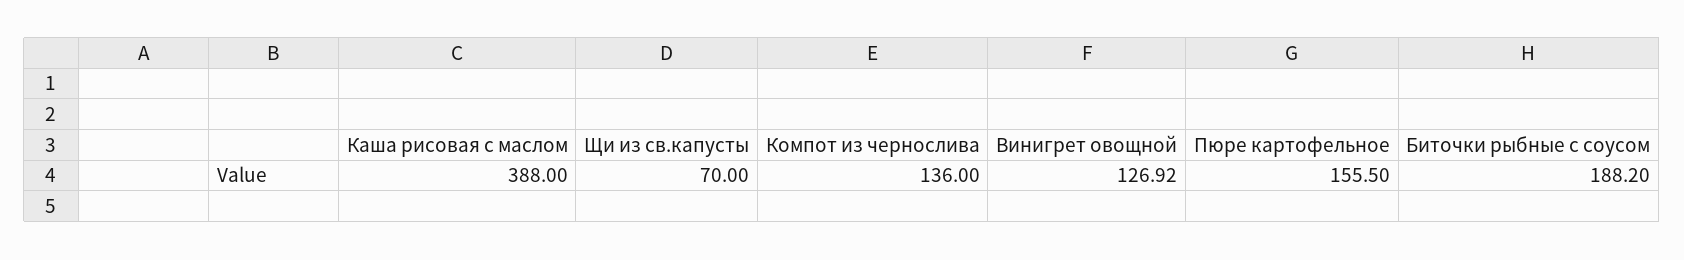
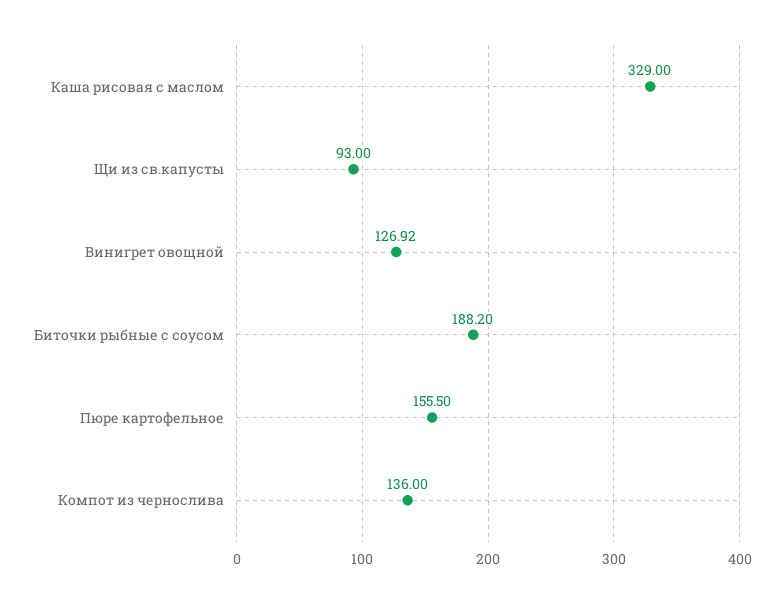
  {
-   "Каша рисовая с маслом": 388,
+   "Каша рисовая с маслом": 329,
-   "Щи из св.капусты": 70,
+   "Щи из св.капусты": 93,
    "Компот из чернослива": 136,
    "Винигрет овощной": 126.92,
    "Пюре картофельное": 155.5,
    "Биточки рыбные с соусом": 188.2
  }

